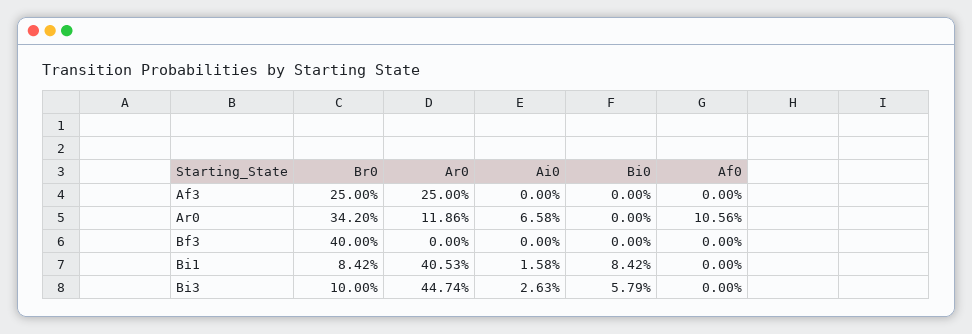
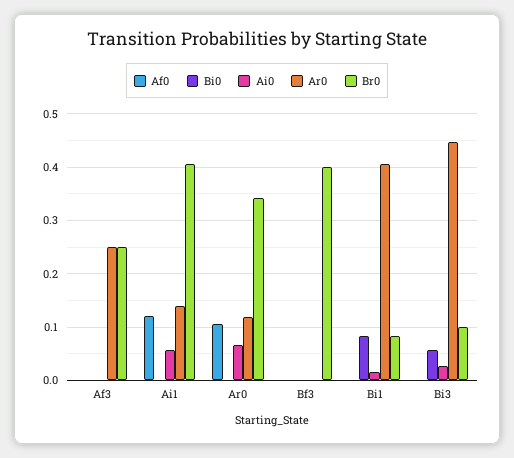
  {
    "Br0": {
      "Af3": 0.25,
      "Ar0": 0.342,
      "Bf3": 0.4,
      "Bi1": 0.0842,
-     "Bi3": 0.1
+     "Bi3": 0.1,
+     "Ai1": 0.4
    },
    "Ar0": {
      "Af3": 0.25,
      "Ar0": 0.1186,
      "Bf3": 0,
      "Bi1": 0.4053,
-     "Bi3": 0.4474
+     "Bi3": 0.4474,
+     "Ai1": 0.14
    },
    "Ai0": {
      "Af3": 0,
      "Ar0": 0.0658,
      "Bf3": 0,
      "Bi1": 0.0158,
-     "Bi3": 0.0263
+     "Bi3": 0.0263,
+     "Ai1": 0.06
    },
    "Bi0": {
      "Af3": 0,
      "Ar0": 0,
      "Bf3": 0,
      "Bi1": 0.0842,
-     "Bi3": 0.0579
+     "Bi3": 0.0579,
+     "Ai1": 0
    },
    "Af0": {
      "Af3": 0,
      "Ar0": 0.1056,
      "Bf3": 0,
      "Bi1": 0,
-     "Bi3": 0
+     "Bi3": 0,
+     "Ai1": 0.12
    }
  }

